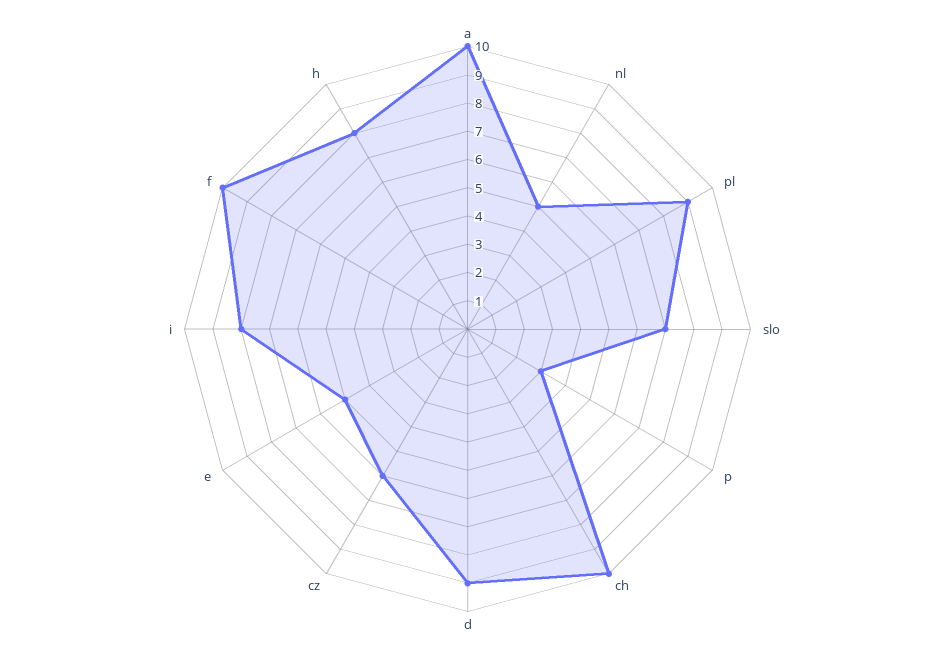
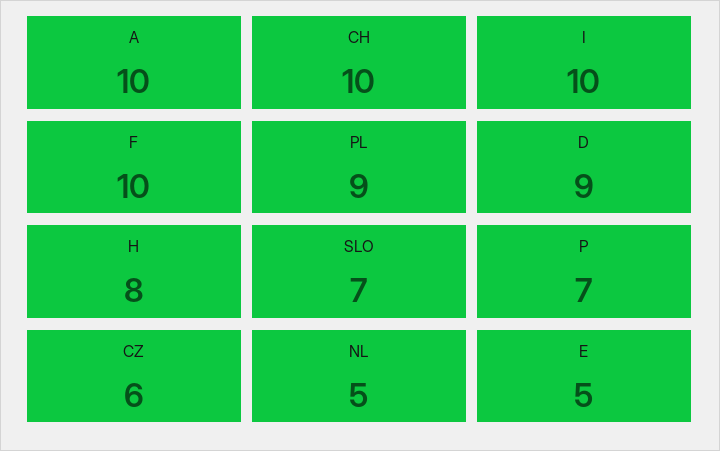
  {
    "a": 10,
    "nl": 5,
    "pl": 9,
    "slo": 7,
-   "p": 3,
+   "p": 7,
    "ch": 10,
    "d": 9,
    "cz": 6,
    "e": 5,
-   "i": 8,
+   "i": 10,
    "f": 10,
    "h": 8
  }

